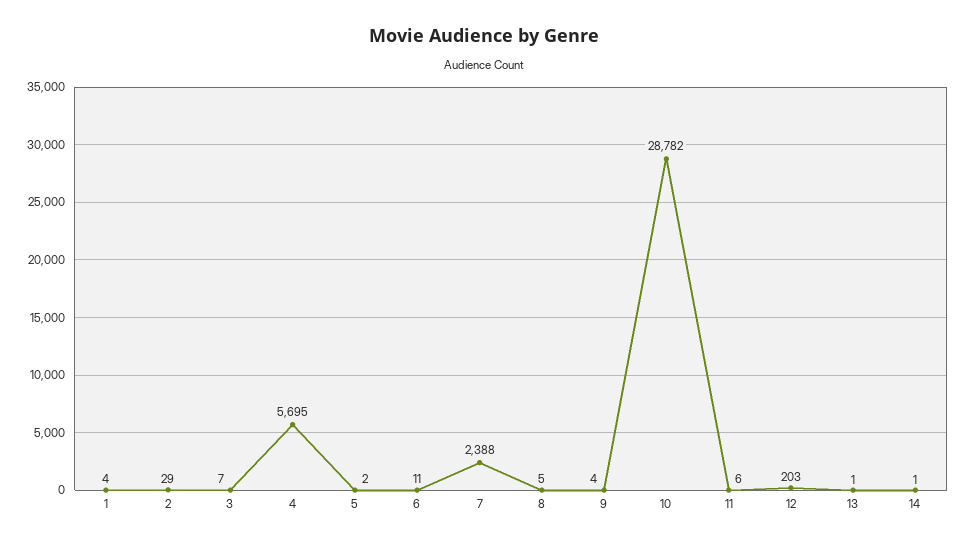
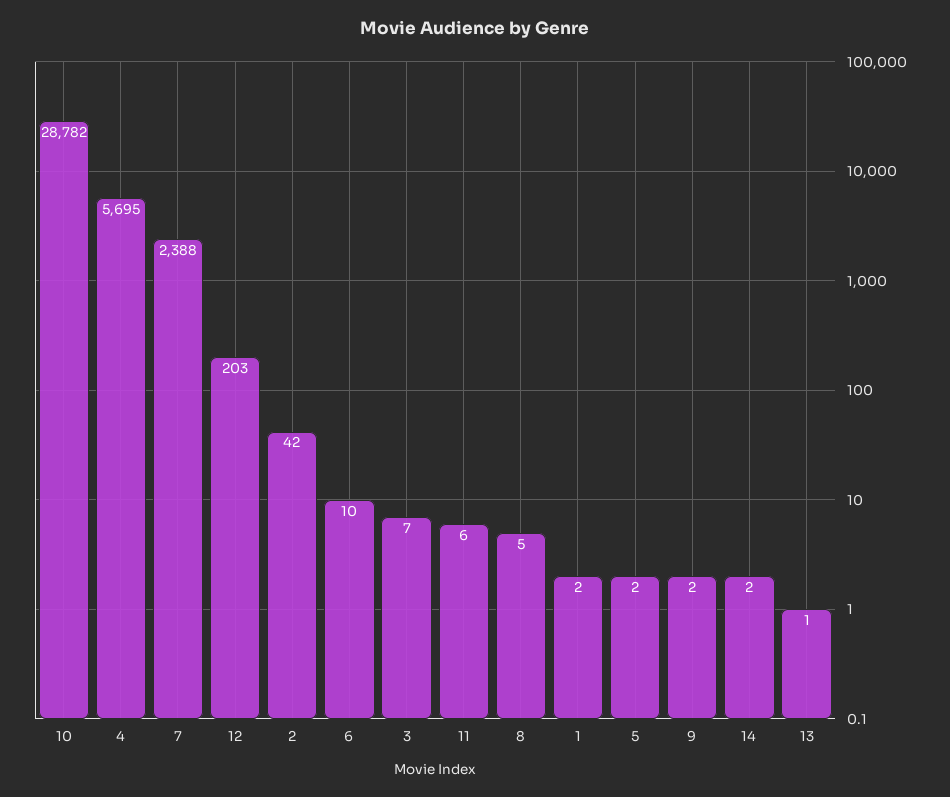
  {
-   "1": 4,
+   "1": 2,
-   "2": 29,
+   "2": 42,
    "3": 7,
    "4": 5695,
    "5": 2,
-   "6": 11,
+   "6": 10,
    "7": 2388,
    "8": 5,
-   "9": 4,
+   "9": 2,
    "10": 28782,
    "11": 6,
    "12": 203,
    "13": 1,
-   "14": 1
+   "14": 2
  }

